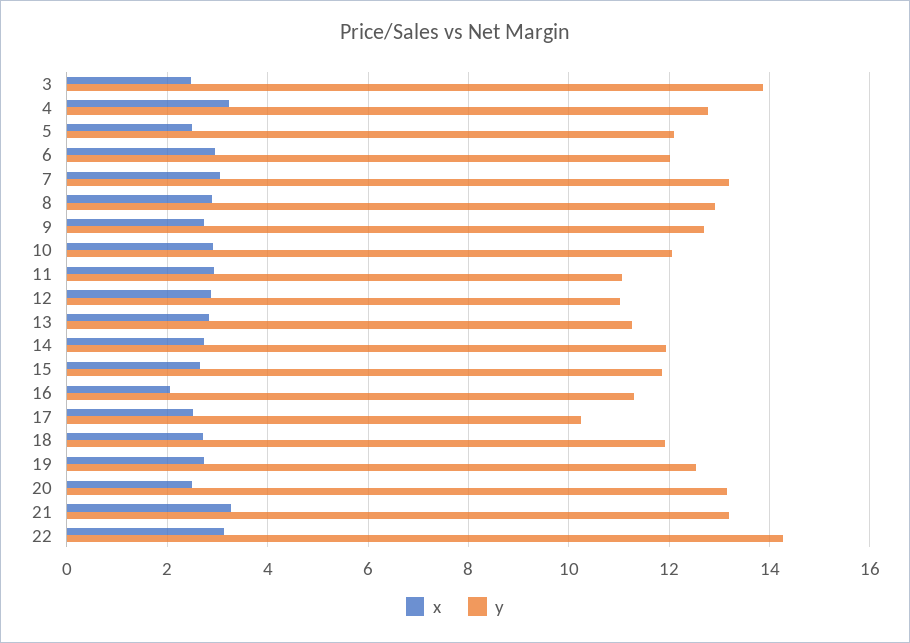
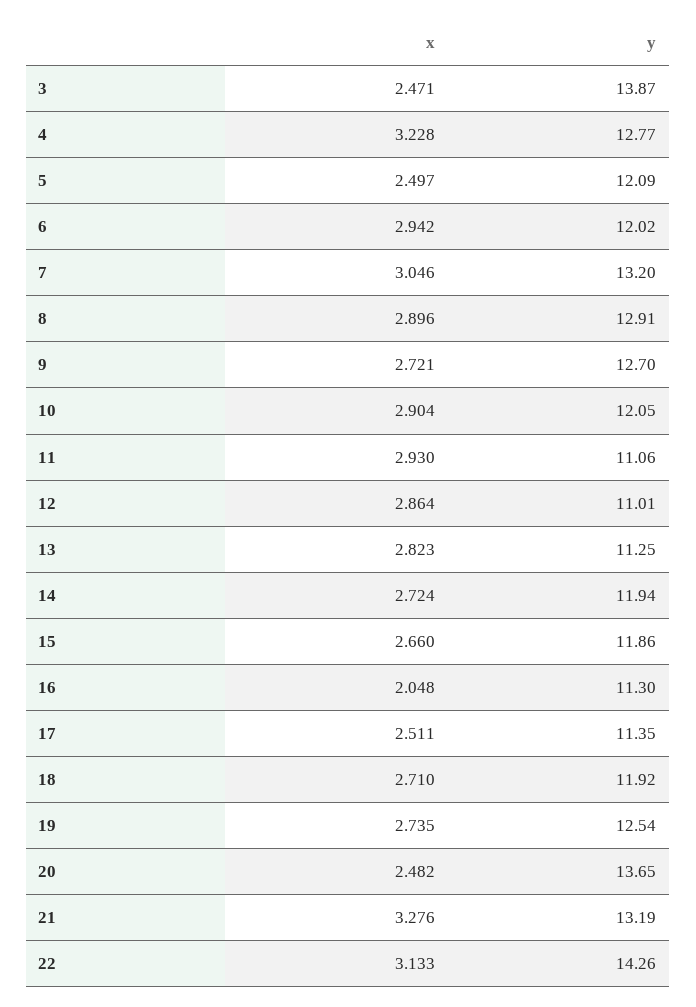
  {
    "x": {
      "3": 2.471,
      "4": 3.228,
      "5": 2.497,
      "6": 2.942,
      "7": 3.046,
      "8": 2.896,
      "9": 2.721,
      "10": 2.904,
      "11": 2.93,
      "12": 2.864,
      "13": 2.823,
      "14": 2.724,
      "15": 2.66,
      "16": 2.048,
      "17": 2.511,
      "18": 2.71,
      "19": 2.735,
      "20": 2.482,
      "21": 3.276,
      "22": 3.133
    },
    "y": {
      "3": 13.87,
      "4": 12.77,
      "5": 12.09,
      "6": 12.02,
      "7": 13.2,
      "8": 12.91,
      "9": 12.7,
      "10": 12.05,
      "11": 11.06,
      "12": 11.01,
      "13": 11.25,
      "14": 11.94,
      "15": 11.86,
      "16": 11.3,
-     "17": 10.2,
+     "17": 11.35,
      "18": 11.92,
      "19": 12.54,
-     "20": 13.2,
+     "20": 13.65,
      "21": 13.19,
      "22": 14.26
    }
  }

